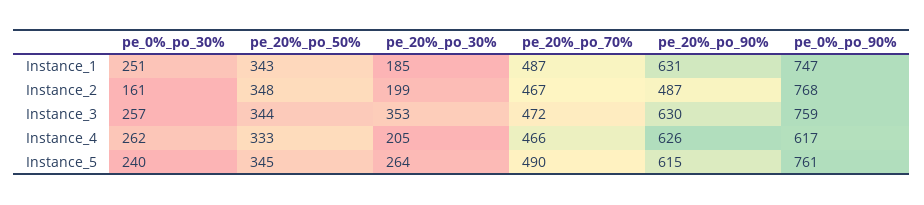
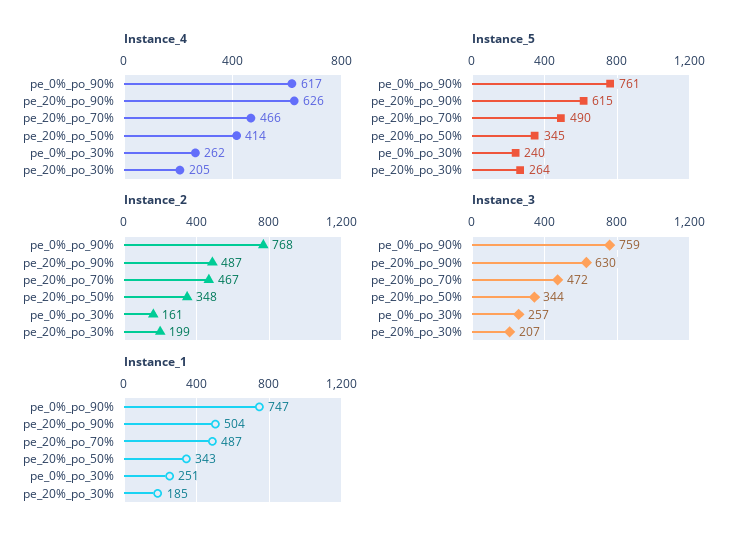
  {
    "Instance_1": {
      "pe_0%_po_30%": 251,
      "pe_20%_po_50%": 343,
      "pe_20%_po_30%": 185,
      "pe_20%_po_70%": 487,
-     "pe_20%_po_90%": 631,
+     "pe_20%_po_90%": 504,
      "pe_0%_po_90%": 747
    },
    "Instance_2": {
      "pe_0%_po_30%": 161,
      "pe_20%_po_50%": 348,
      "pe_20%_po_30%": 199,
      "pe_20%_po_70%": 467,
      "pe_20%_po_90%": 487,
      "pe_0%_po_90%": 768
    },
    "Instance_3": {
      "pe_0%_po_30%": 257,
      "pe_20%_po_50%": 344,
-     "pe_20%_po_30%": 353,
+     "pe_20%_po_30%": 207,
      "pe_20%_po_70%": 472,
      "pe_20%_po_90%": 630,
      "pe_0%_po_90%": 759
    },
    "Instance_4": {
      "pe_0%_po_30%": 262,
-     "pe_20%_po_50%": 333,
+     "pe_20%_po_50%": 414,
      "pe_20%_po_30%": 205,
      "pe_20%_po_70%": 466,
      "pe_20%_po_90%": 626,
      "pe_0%_po_90%": 617
    },
    "Instance_5": {
      "pe_0%_po_30%": 240,
      "pe_20%_po_50%": 345,
      "pe_20%_po_30%": 264,
      "pe_20%_po_70%": 490,
      "pe_20%_po_90%": 615,
      "pe_0%_po_90%": 761
    }
  }

